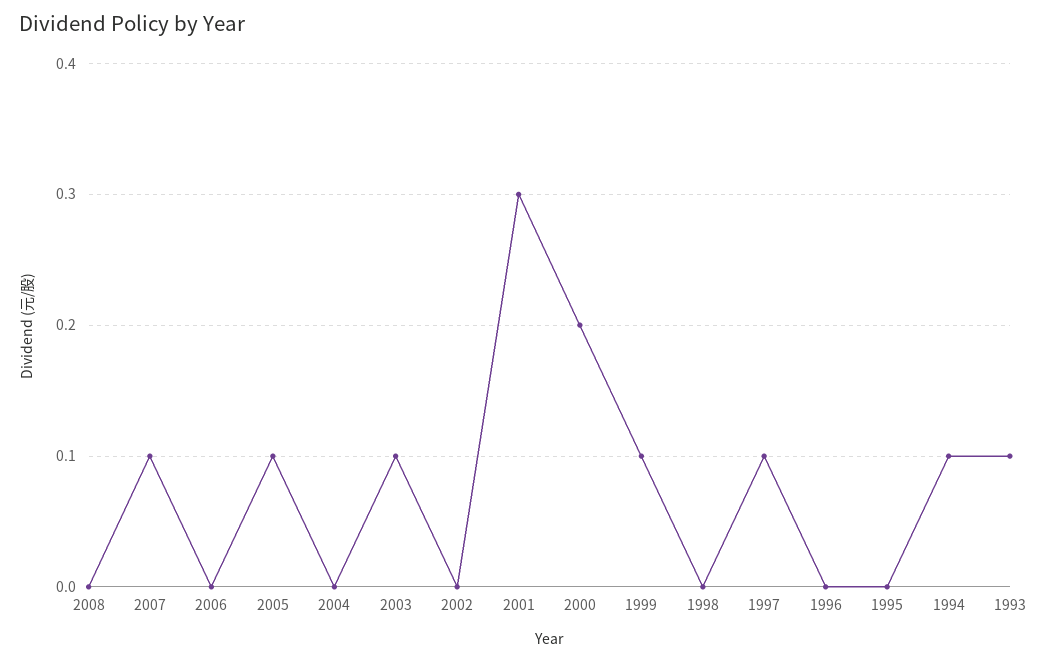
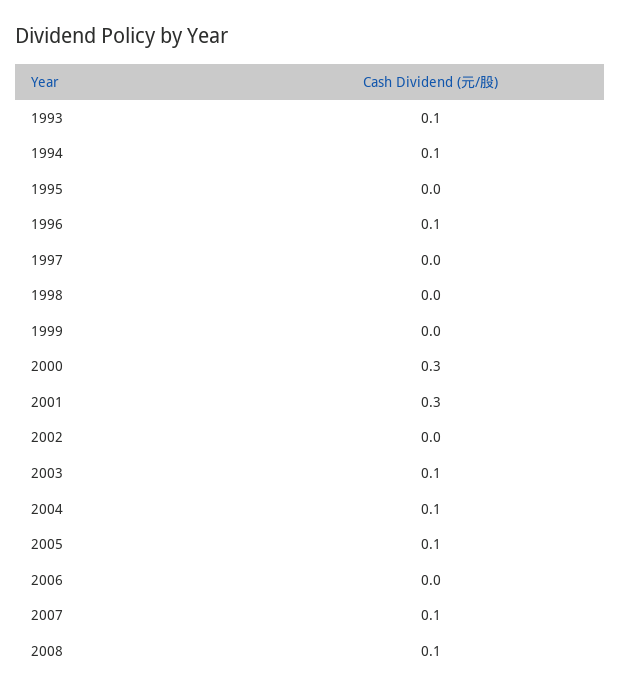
  {
-   "2008": 0,
+   "2008": 0.1,
    "2007": 0.1,
    "2006": 0,
    "2005": 0.1,
-   "2004": 0,
+   "2004": 0.1,
    "2003": 0.1,
    "2002": 0,
    "2001": 0.3,
-   "2000": 0.2,
+   "2000": 0.3,
-   "1999": 0.1,
+   "1999": 0,
    "1998": 0,
-   "1997": 0.1,
+   "1997": 0,
-   "1996": 0,
+   "1996": 0.1,
    "1995": 0,
    "1994": 0.1,
    "1993": 0.1
  }

